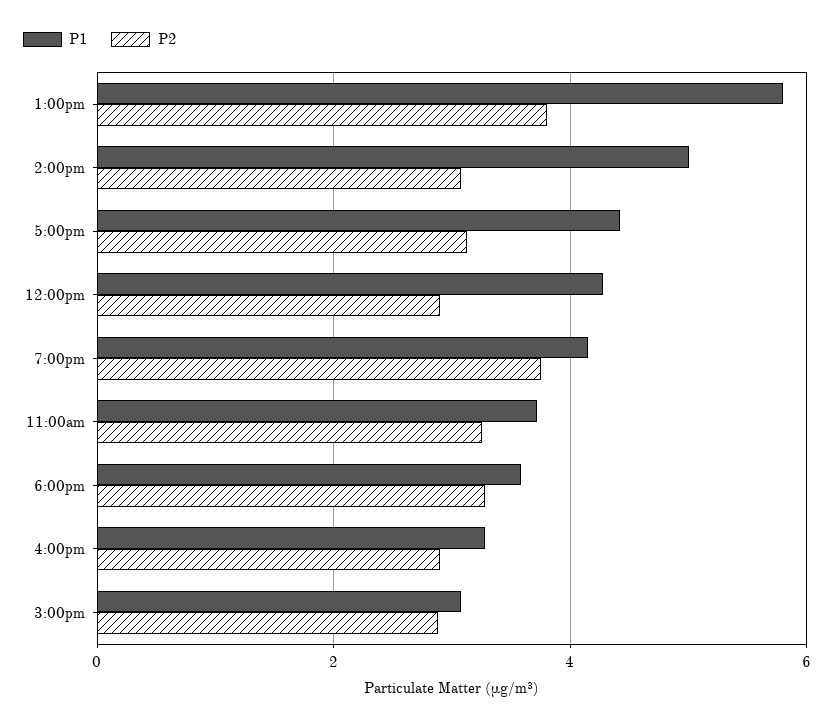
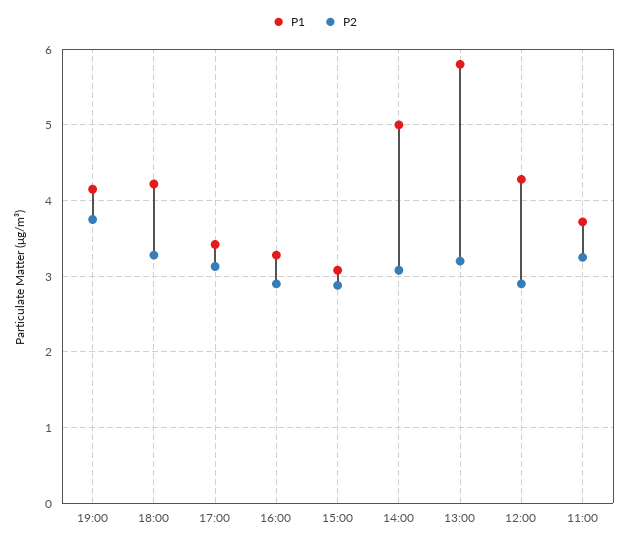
  {
    "P1": {
      "1:00pm": 5.8,
      "2:00pm": 5,
-     "5:00pm": 4.4,
+     "5:00pm": 3.4,
      "12:00pm": 4.3,
      "7:00pm": 4.2,
      "11:00am": 3.7,
-     "6:00pm": 3.6,
+     "6:00pm": 4.2,
      "4:00pm": 3.3,
      "3:00pm": 3.1
    },
    "P2": {
-     "1:00pm": 3.8,
+     "1:00pm": 3.2,
      "2:00pm": 3.1,
      "5:00pm": 3.1,
      "12:00pm": 2.9,
      "7:00pm": 3.8,
      "11:00am": 3.3,
      "6:00pm": 3.3,
      "4:00pm": 2.9,
      "3:00pm": 2.9
    }
  }

